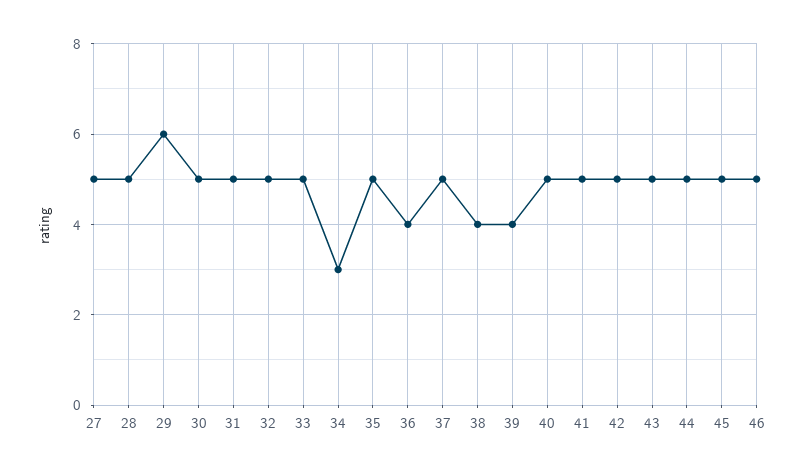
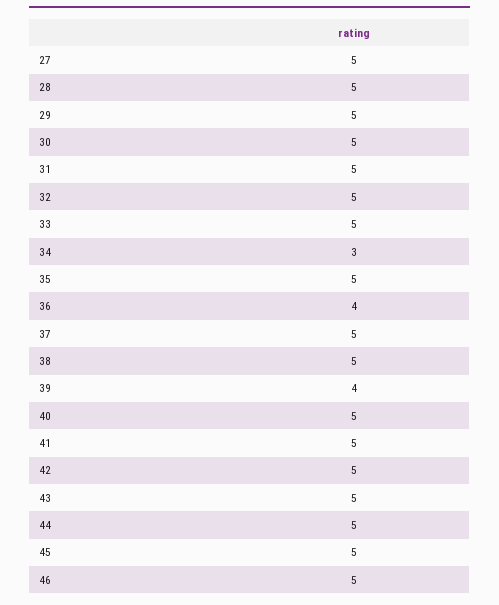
  {
    "27": 5,
    "28": 5,
-   "29": 6,
+   "29": 5,
    "30": 5,
    "31": 5,
    "32": 5,
    "33": 5,
    "34": 3,
    "35": 5,
    "36": 4,
    "37": 5,
-   "38": 4,
+   "38": 5,
    "39": 4,
    "40": 5,
    "41": 5,
    "42": 5,
    "43": 5,
    "44": 5,
    "45": 5,
    "46": 5
  }

